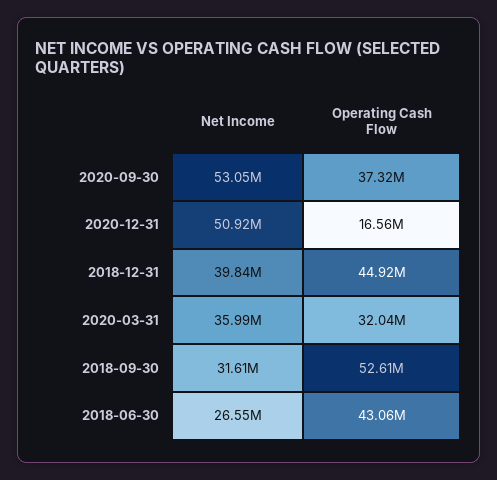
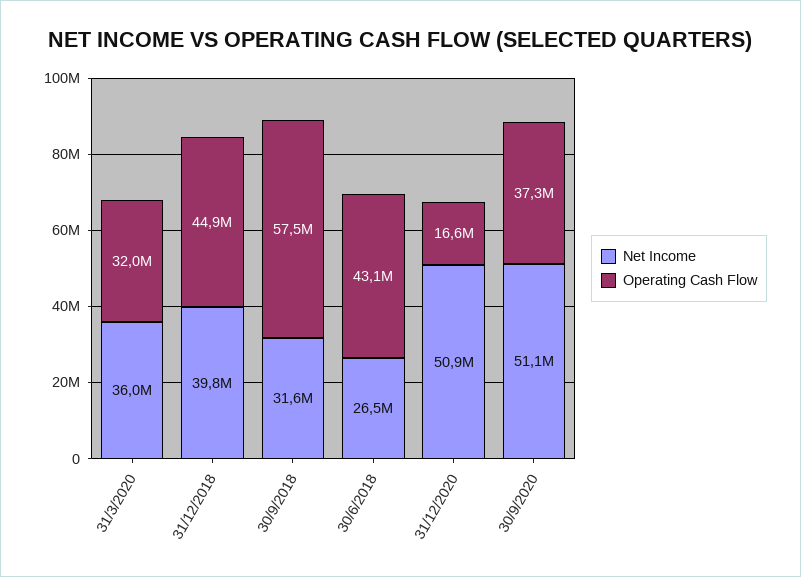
  {
    "Net Income": {
-     "2020-09-30": 53050000,
+     "2020-09-30": 51100000,
      "2020-12-31": 50920000,
      "2018-12-31": 39840000,
      "2020-03-31": 35990000,
      "2018-09-30": 31610000,
      "2018-06-30": 26550000
    },
    "Operating Cash Flow": {
      "2020-09-30": 37320000,
      "2020-12-31": 16560000,
      "2018-12-31": 44920000,
      "2020-03-31": 32040000,
-     "2018-09-30": 52610000,
+     "2018-09-30": 57500000,
      "2018-06-30": 43060000
    }
  }

